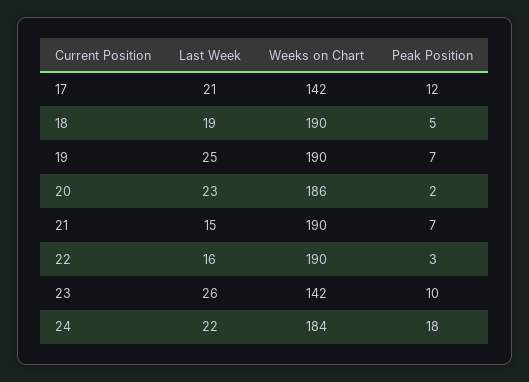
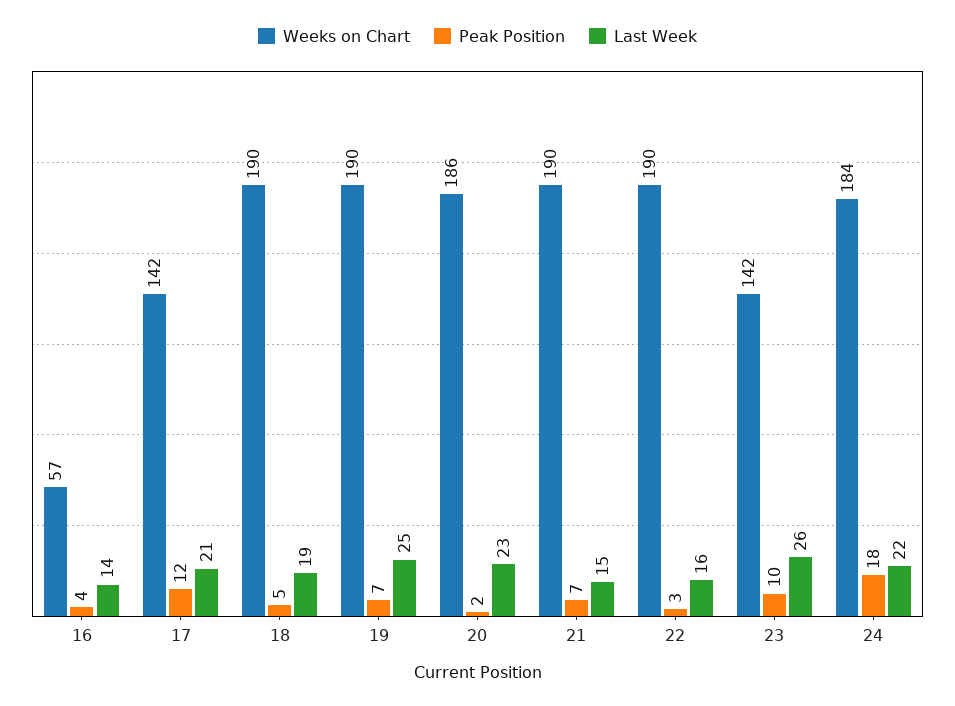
  {
    "Last Week": {
      "17": 21,
      "18": 19,
      "19": 25,
      "20": 23,
      "21": 15,
      "22": 16,
      "23": 26,
-     "24": 22
+     "24": 22,
+     "16": 14
    },
    "Weeks on Chart": {
      "17": 142,
      "18": 190,
      "19": 190,
      "20": 186,
      "21": 190,
      "22": 190,
      "23": 142,
-     "24": 184
+     "24": 184,
+     "16": 57
    },
    "Peak Position": {
      "17": 12,
      "18": 5,
      "19": 7,
      "20": 2,
      "21": 7,
      "22": 3,
      "23": 10,
-     "24": 18
+     "24": 18,
+     "16": 4
    }
  }

